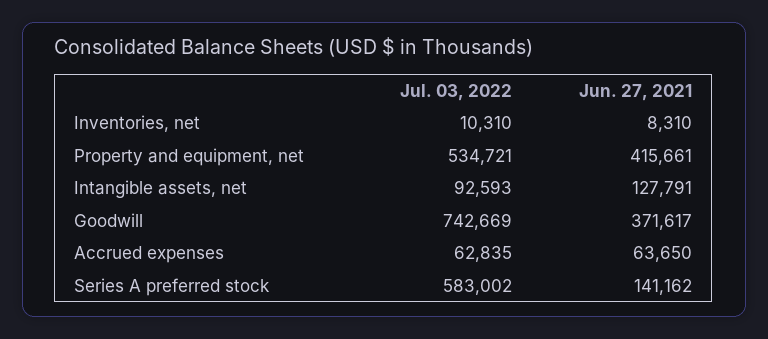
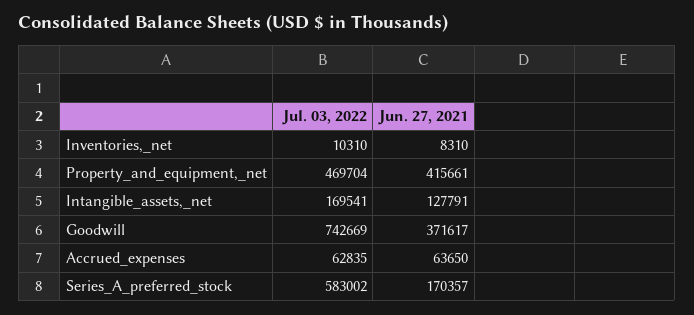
  {
    "Jul. 03, 2022": {
      "Inventories, net": 10310,
-     "Property and equipment, net": 534721,
+     "Property and equipment, net": 469704,
-     "Intangible assets, net": 92593,
+     "Intangible assets, net": 169541,
      "Goodwill": 742669,
      "Accrued expenses": 62835,
      "Series A preferred stock": 583002
    },
    "Jun. 27, 2021": {
      "Inventories, net": 8310,
      "Property and equipment, net": 415661,
      "Intangible assets, net": 127791,
      "Goodwill": 371617,
      "Accrued expenses": 63650,
-     "Series A preferred stock": 141162
+     "Series A preferred stock": 170357
    }
  }

